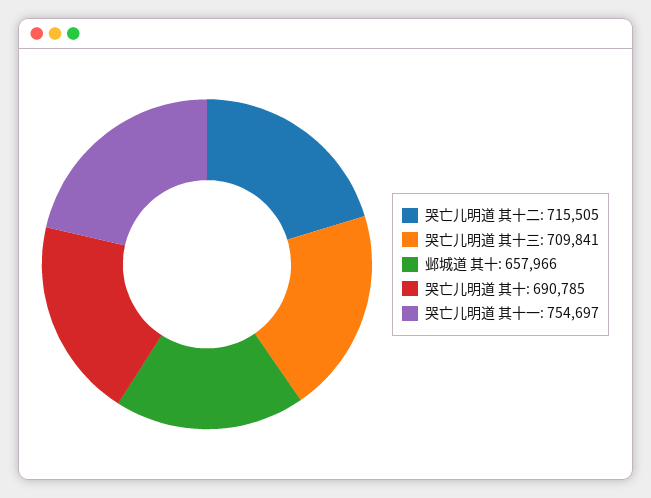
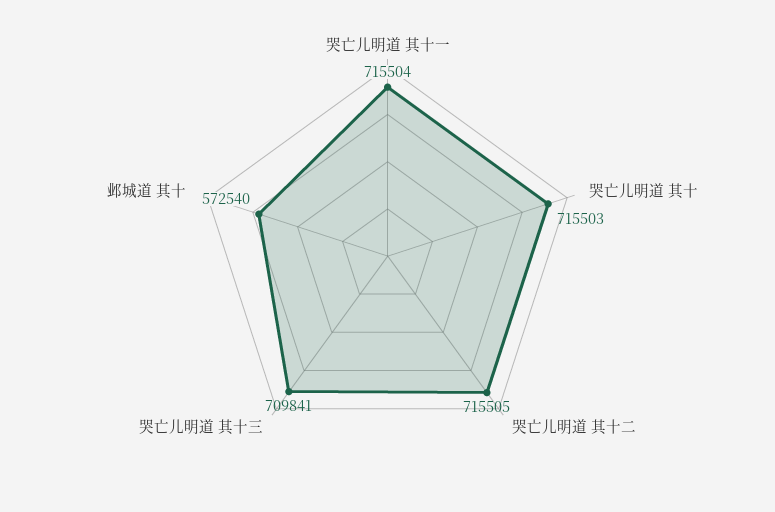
  {
    "哭亡儿明道 其十二": 715505,
    "哭亡儿明道 其十三": 709841,
-   "邺城道 其十": 657966,
+   "邺城道 其十": 572540,
-   "哭亡儿明道 其十": 690785,
+   "哭亡儿明道 其十": 715503,
-   "哭亡儿明道 其十一": 754697
+   "哭亡儿明道 其十一": 715504
  }

